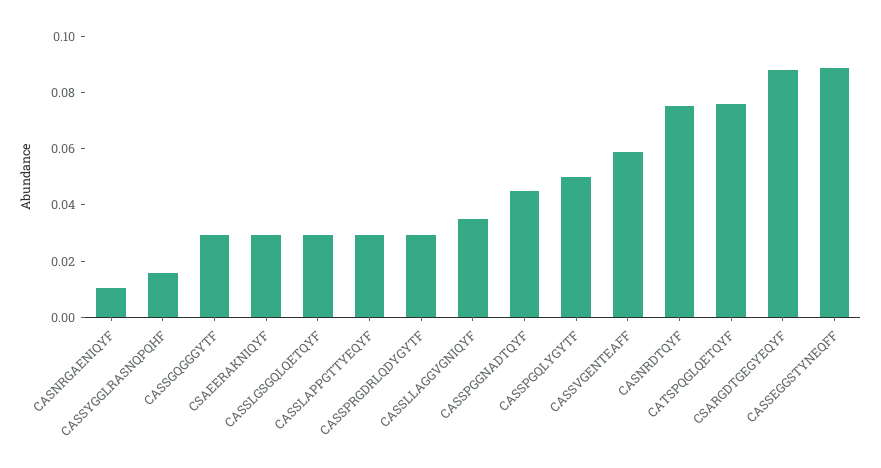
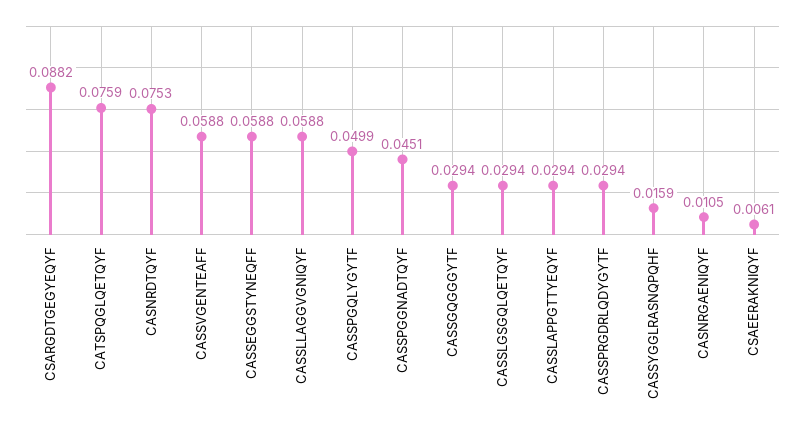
  {
    "CASNRGAENIQYF": 0.0105,
    "CASSYGGLRASNQPQHF": 0.0159,
    "CASSGQGGGYTF": 0.0294,
-   "CSAEERAKNIQYF": 0.03,
+   "CSAEERAKNIQYF": 0.0061,
    "CASSLGSGQLQETQYF": 0.0294,
    "CASSLAPPGTTYEQYF": 0.0294,
    "CASSPRGDRLQDYGYTF": 0.0294,
-   "CASSLLAGGVGNIQYF": 0.035,
+   "CASSLLAGGVGNIQYF": 0.0588,
    "CASSPGGNADTQYF": 0.0451,
    "CASSPGQLYGYTF": 0.0499,
    "CASSVGENTEAFF": 0.0588,
    "CASNRDTQYF": 0.0753,
    "CATSPQGLQETQYF": 0.0759,
    "CSARGDTGEGYEQYF": 0.0882,
-   "CASSEGGSTYNEQFF": 0.09
+   "CASSEGGSTYNEQFF": 0.0588
  }

